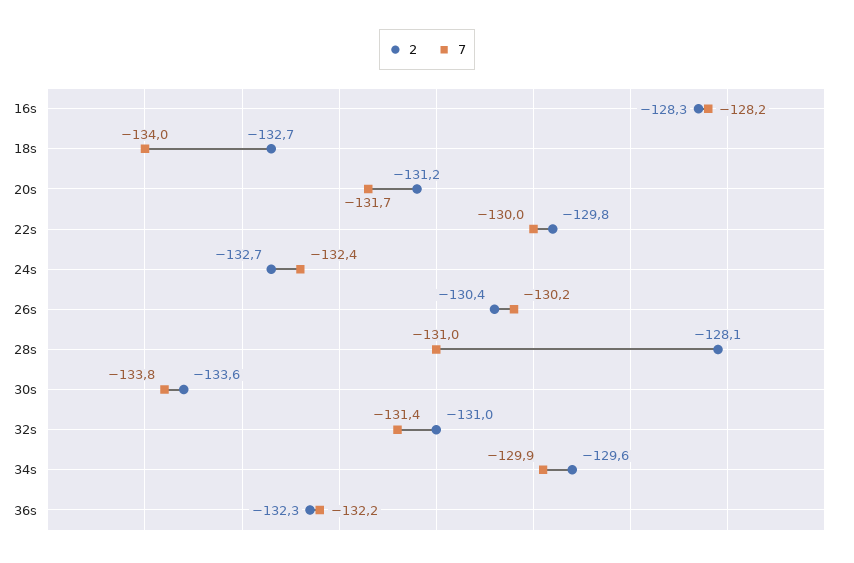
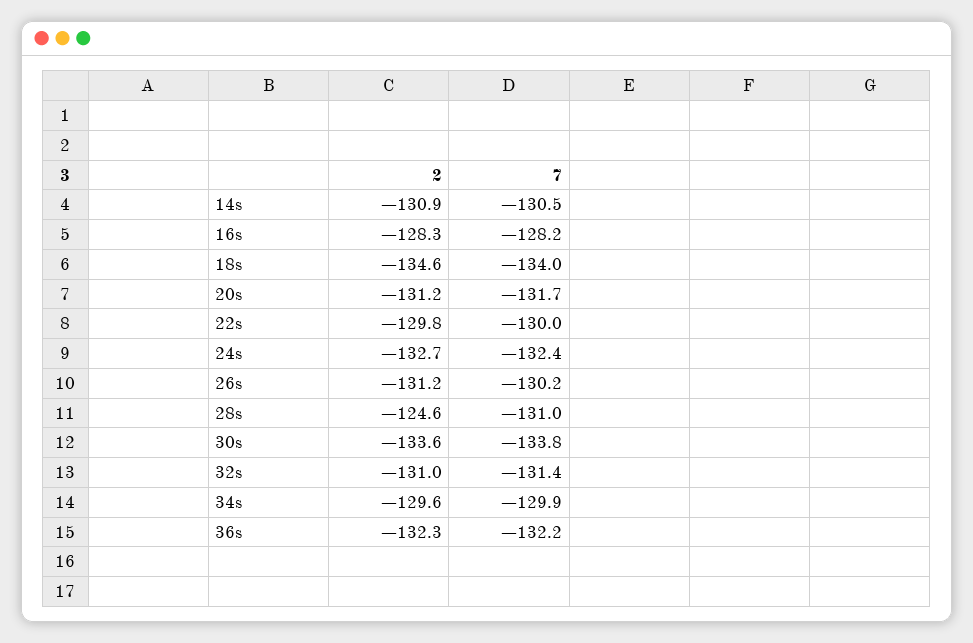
  {
    "2": {
      "16s": -128.3,
-     "18s": -132.7,
+     "18s": -134.6,
      "20s": -131.2,
      "22s": -129.8,
      "24s": -132.7,
-     "26s": -130.4,
+     "26s": -131.2,
-     "28s": -128.1,
+     "28s": -124.6,
      "30s": -133.6,
      "32s": -131,
      "34s": -129.6,
-     "36s": -132.3
+     "36s": -132.3,
+     "14s": -130.9
    },
    "7": {
      "16s": -128.2,
      "18s": -134,
      "20s": -131.7,
      "22s": -130,
      "24s": -132.4,
      "26s": -130.2,
      "28s": -131,
      "30s": -133.8,
      "32s": -131.4,
      "34s": -129.9,
-     "36s": -132.2
+     "36s": -132.2,
+     "14s": -130.5
    }
  }

